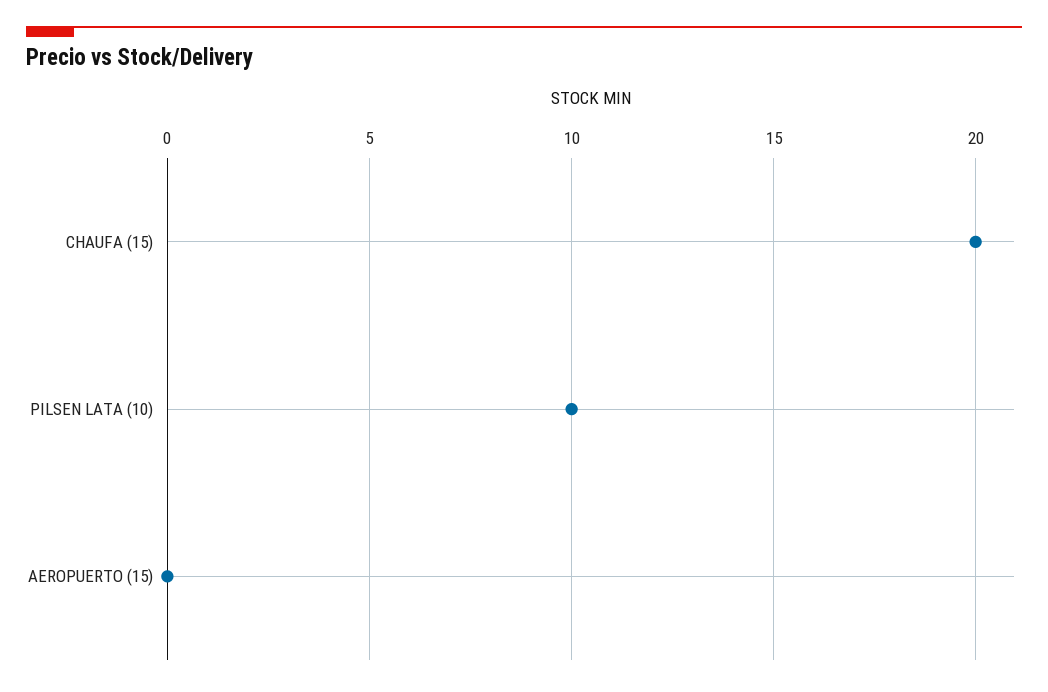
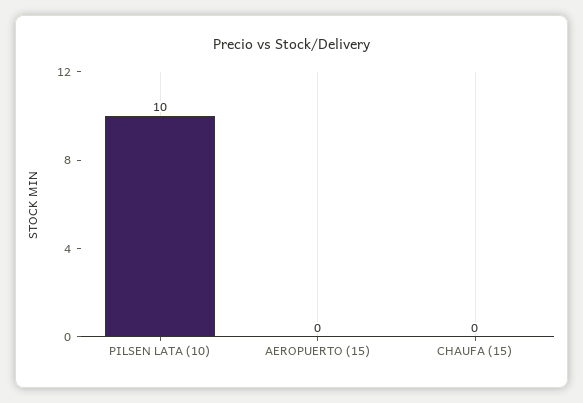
  {
-   "CHAUFA (15)": 20,
+   "CHAUFA (15)": 0,
    "PILSEN LATA (10)": 10,
    "AEROPUERTO (15)": 0
  }

